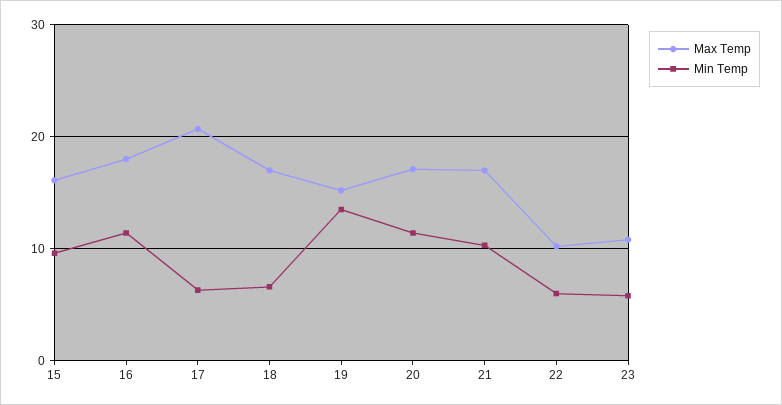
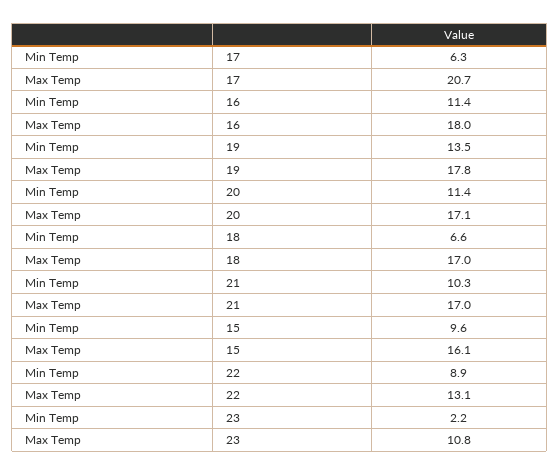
  {
    "Max Temp": {
      "15": 16.1,
      "16": 18,
      "17": 20.7,
      "18": 17,
-     "19": 15,
+     "19": 17.8,
      "20": 17.1,
      "21": 17,
-     "22": 10,
+     "22": 13.1,
      "23": 10.8
    },
    "Min Temp": {
      "15": 9.6,
      "16": 11.4,
      "17": 6.3,
      "18": 6.6,
      "19": 13.5,
      "20": 11.4,
      "21": 10.3,
-     "22": 6,
+     "22": 8.9,
-     "23": 6
+     "23": 2.2
    }
  }

